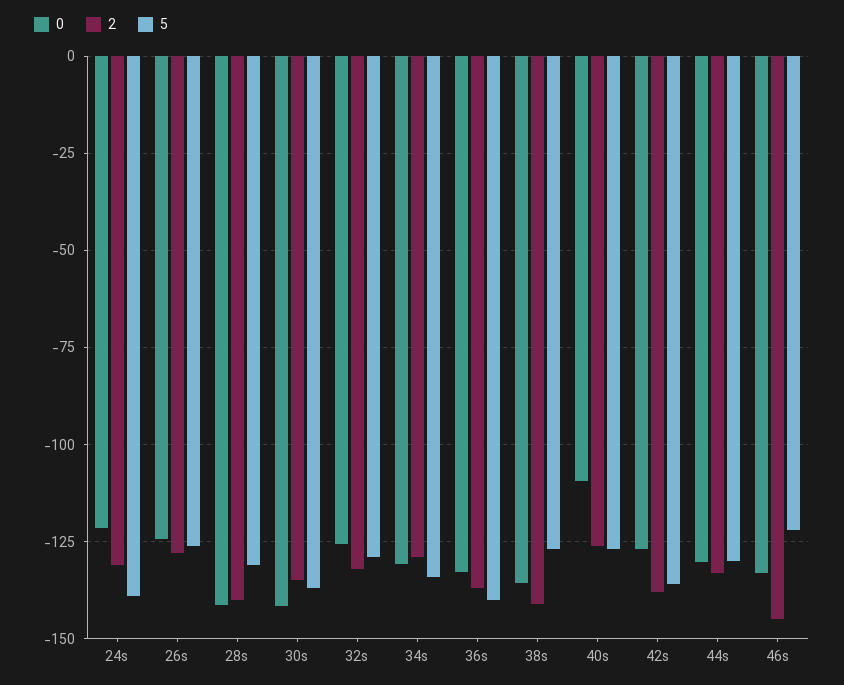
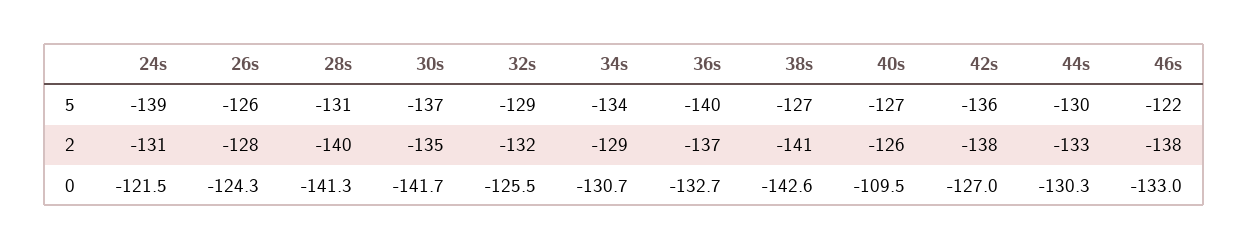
  {
    "0": {
      "24s": -121.5,
      "26s": -124.3,
      "28s": -141.3,
      "30s": -141.7,
      "32s": -125.5,
      "34s": -130.7,
      "36s": -132.7,
-     "38s": -135,
+     "38s": -142.6,
      "40s": -109.5,
      "42s": -127,
      "44s": -130.3,
      "46s": -133
    },
    "2": {
      "24s": -131,
      "26s": -128,
      "28s": -140,
      "30s": -135,
      "32s": -132,
      "34s": -129,
      "36s": -137,
      "38s": -141,
      "40s": -126,
      "42s": -138,
      "44s": -133,
-     "46s": -145
+     "46s": -138
    },
    "5": {
      "24s": -139,
      "26s": -126,
      "28s": -131,
      "30s": -137,
      "32s": -129,
      "34s": -134,
      "36s": -140,
      "38s": -127,
      "40s": -127,
      "42s": -136,
      "44s": -130,
      "46s": -122
    }
  }

